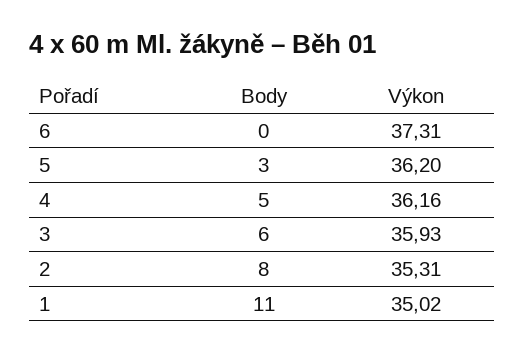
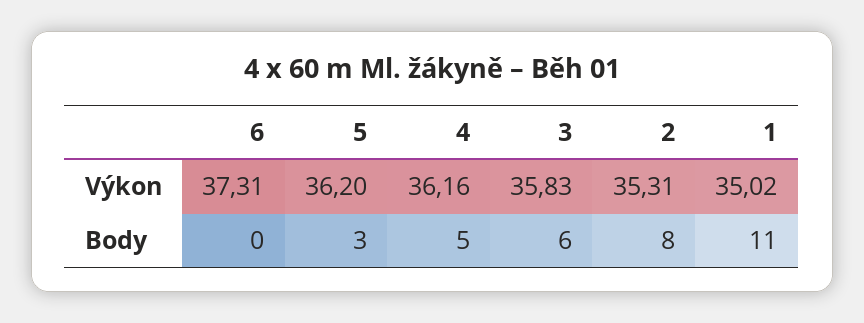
  {
    "Body": {
      "6": 0,
      "5": 3,
      "4": 5,
      "3": 6,
      "2": 8,
      "1": 11
    },
    "Výkon": {
      "6": 37.31,
      "5": 36.2,
      "4": 36.16,
-     "3": 35.93,
+     "3": 35.83,
      "2": 35.31,
      "1": 35.02
    }
  }

